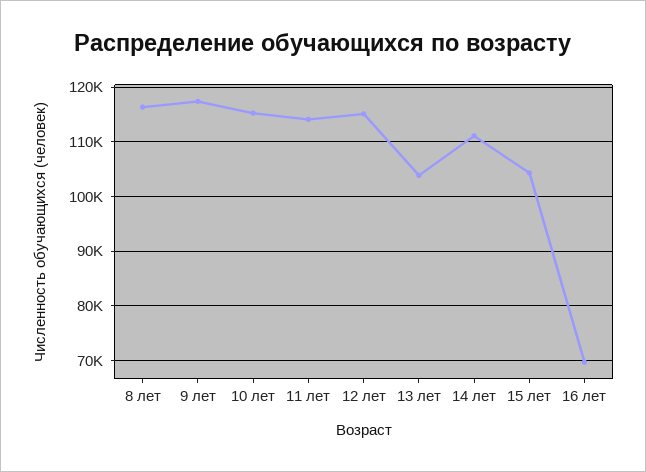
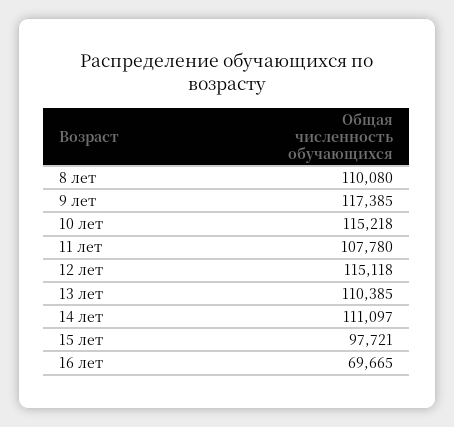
  {
-   "8 лет": 116000,
+   "8 лет": 110080,
    "9 лет": 117385,
    "10 лет": 115218,
-   "11 лет": 114000,
+   "11 лет": 107780,
    "12 лет": 115118,
-   "13 лет": 104000,
+   "13 лет": 110385,
    "14 лет": 111097,
-   "15 лет": 104000,
+   "15 лет": 97721,
    "16 лет": 69665
  }

